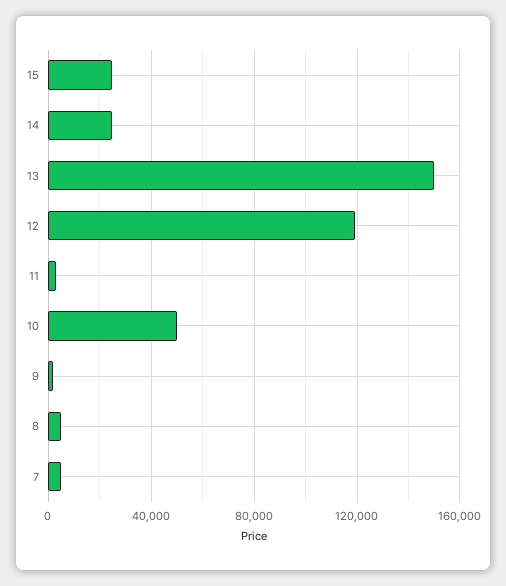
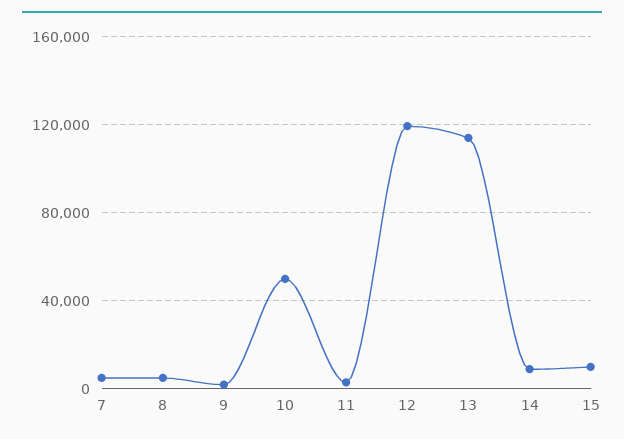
  {
-   "15": 25000,
+   "15": 10000,
-   "14": 25000,
+   "14": 10000,
-   "13": 150000,
+   "13": 115000,
    "12": 120000,
    "11": 5000,
    "10": 50000,
    "9": 0,
    "8": 5000,
    "7": 5000
  }

